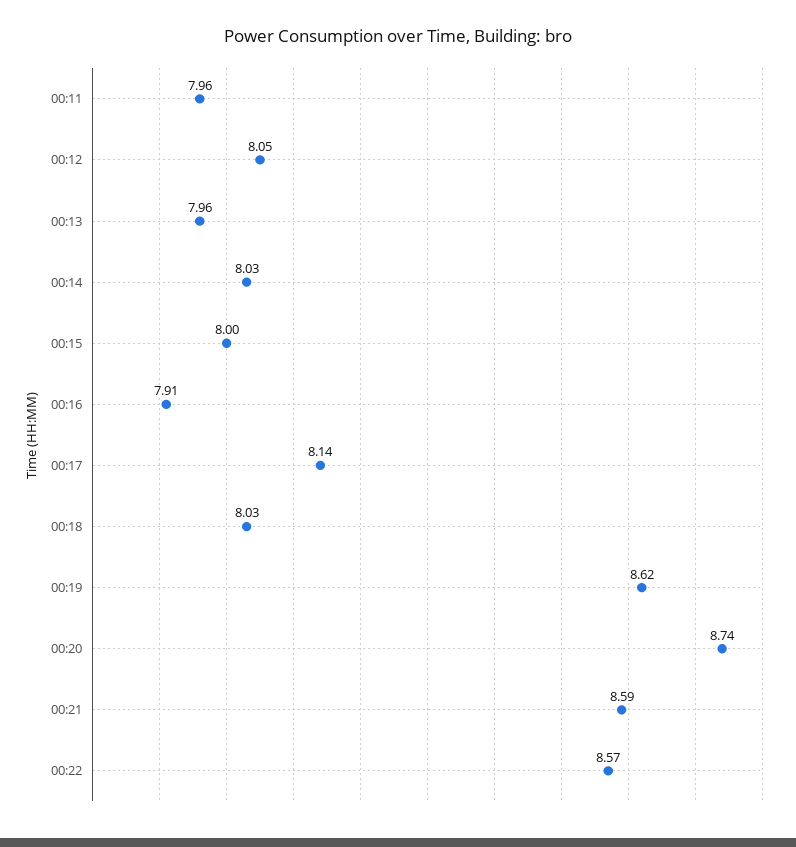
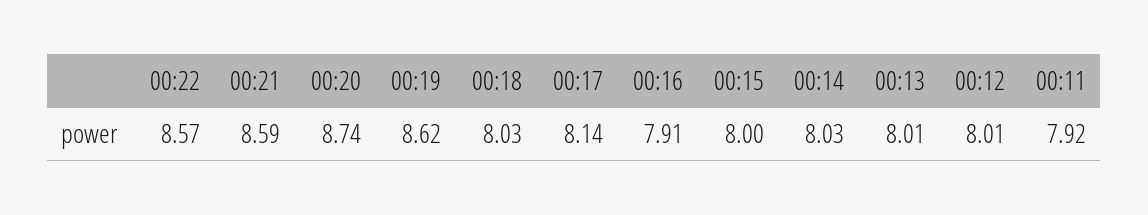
  {
-   "00:11": 7.96,
+   "00:11": 7.92,
-   "00:12": 8.05,
+   "00:12": 8.01,
-   "00:13": 7.96,
+   "00:13": 8.01,
    "00:14": 8.03,
    "00:15": 8,
    "00:16": 7.91,
    "00:17": 8.14,
    "00:18": 8.03,
    "00:19": 8.62,
    "00:20": 8.74,
    "00:21": 8.59,
    "00:22": 8.57
  }

